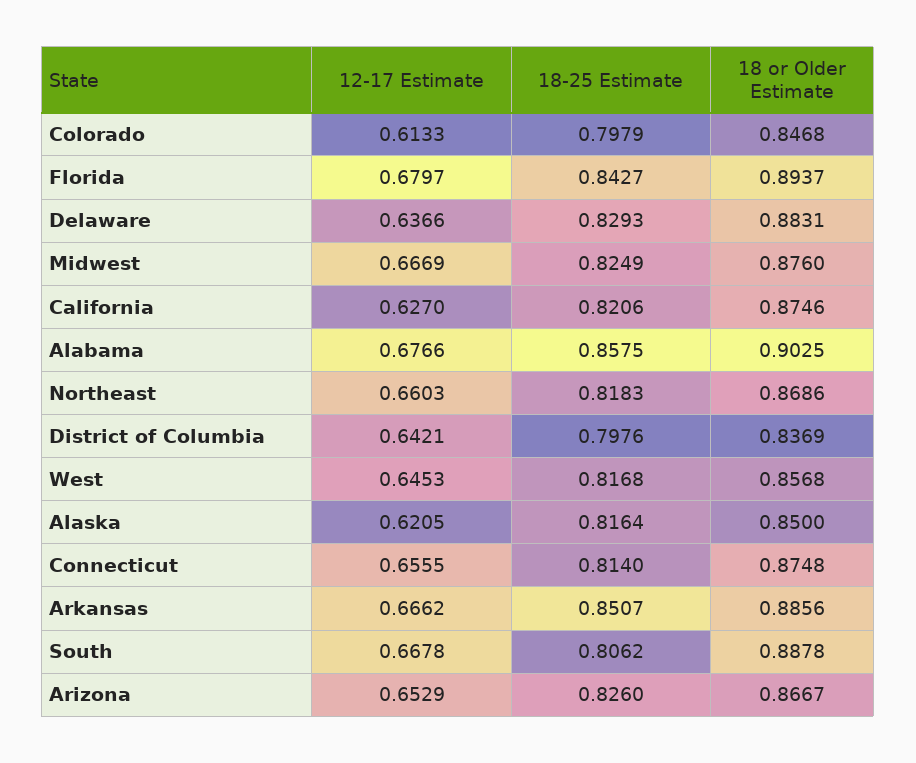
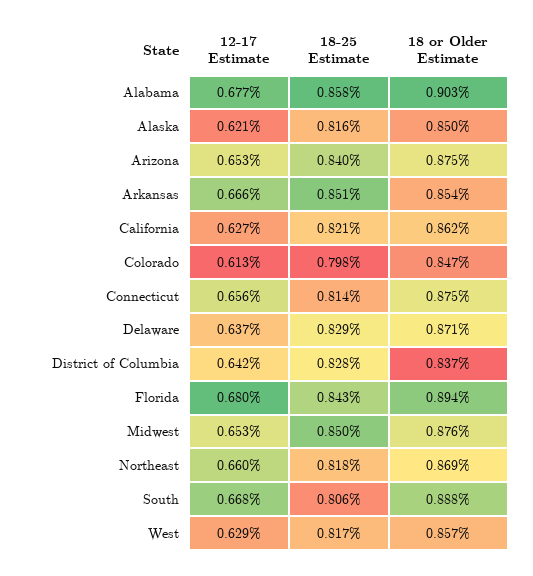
  {
    "12-17 Estimate": {
      "Colorado": 0.6133,
      "Florida": 0.6797,
      "Delaware": 0.6366,
-     "Midwest": 0.6669,
+     "Midwest": 0.653,
      "California": 0.627,
      "Alabama": 0.6766,
      "Northeast": 0.6603,
      "District of Columbia": 0.6421,
-     "West": 0.6453,
+     "West": 0.629,
      "Alaska": 0.6205,
      "Connecticut": 0.6555,
      "Arkansas": 0.6662,
      "South": 0.6678,
      "Arizona": 0.6529
    },
    "18-25 Estimate": {
      "Colorado": 0.7979,
      "Florida": 0.8427,
      "Delaware": 0.8293,
-     "Midwest": 0.8249,
+     "Midwest": 0.85,
      "California": 0.8206,
      "Alabama": 0.8575,
      "Northeast": 0.8183,
-     "District of Columbia": 0.7976,
+     "District of Columbia": 0.828,
      "West": 0.8168,
      "Alaska": 0.8164,
      "Connecticut": 0.814,
      "Arkansas": 0.8507,
      "South": 0.8062,
-     "Arizona": 0.826
+     "Arizona": 0.84
    },
    "18 or Older Estimate": {
      "Colorado": 0.8468,
      "Florida": 0.8937,
-     "Delaware": 0.8831,
+     "Delaware": 0.871,
      "Midwest": 0.876,
-     "California": 0.8746,
+     "California": 0.862,
      "Alabama": 0.9025,
      "Northeast": 0.8686,
      "District of Columbia": 0.8369,
      "West": 0.8568,
      "Alaska": 0.85,
      "Connecticut": 0.8748,
-     "Arkansas": 0.8856,
+     "Arkansas": 0.854,
      "South": 0.8878,
-     "Arizona": 0.8667
+     "Arizona": 0.875
    }
  }

